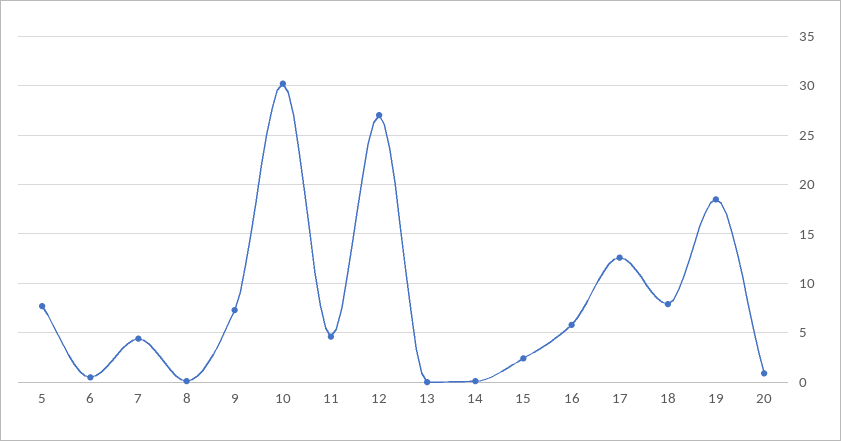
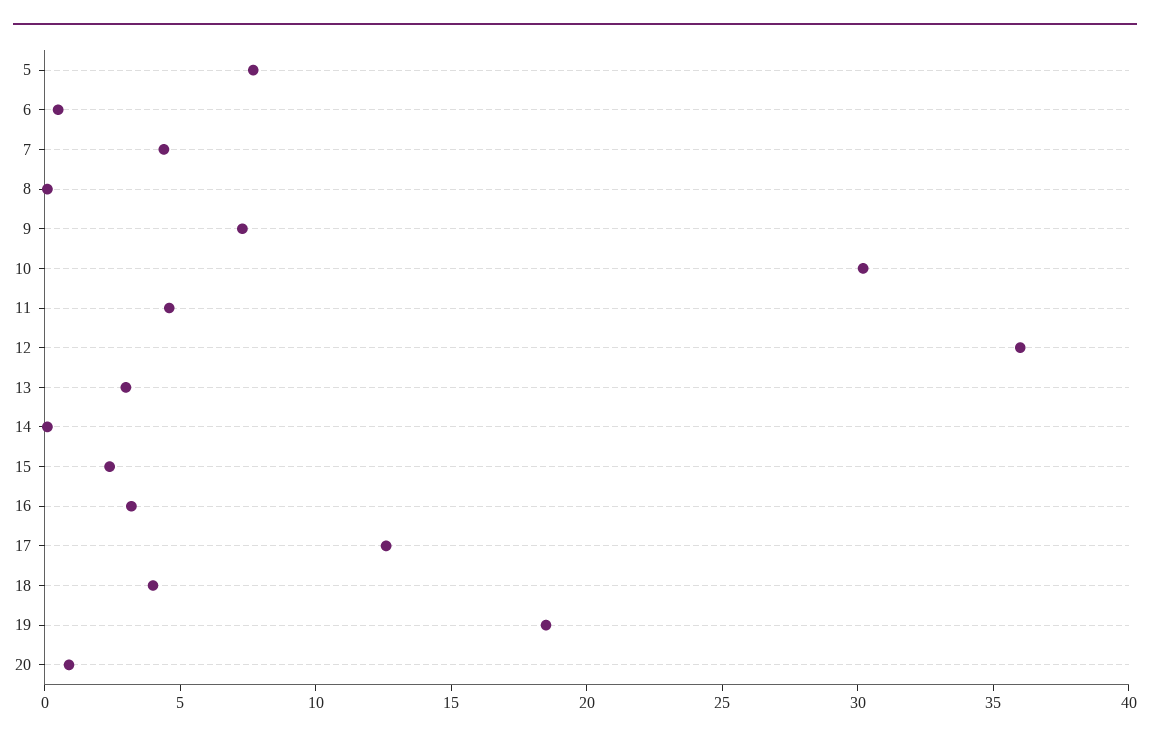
  {
    "5": 8,
    "6": 1,
    "7": 4,
    "8": 0,
    "9": 7,
    "10": 30,
    "11": 5,
-   "12": 27,
+   "12": 36,
-   "13": 0,
+   "13": 3,
    "14": 0,
    "15": 2,
-   "16": 6,
+   "16": 3,
    "17": 13,
-   "18": 8,
+   "18": 4,
    "19": 19,
    "20": 1
  }

